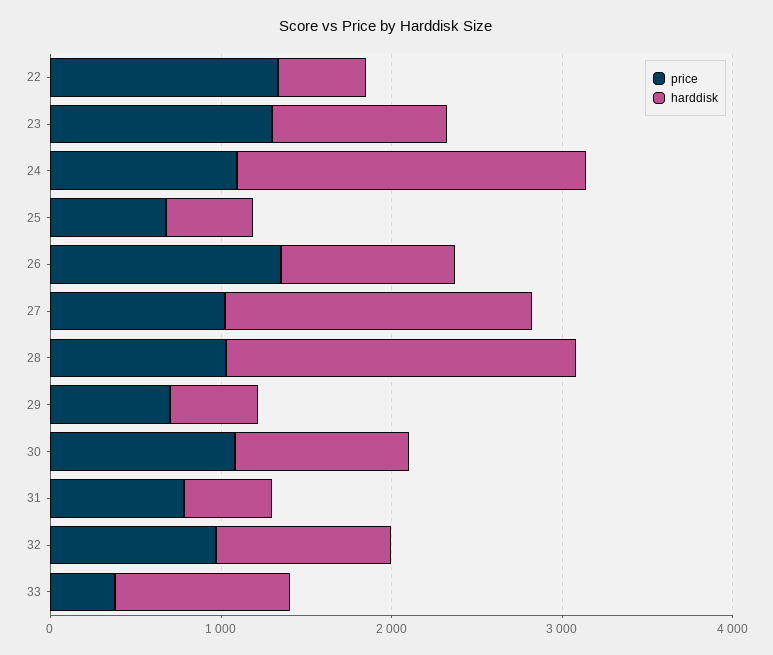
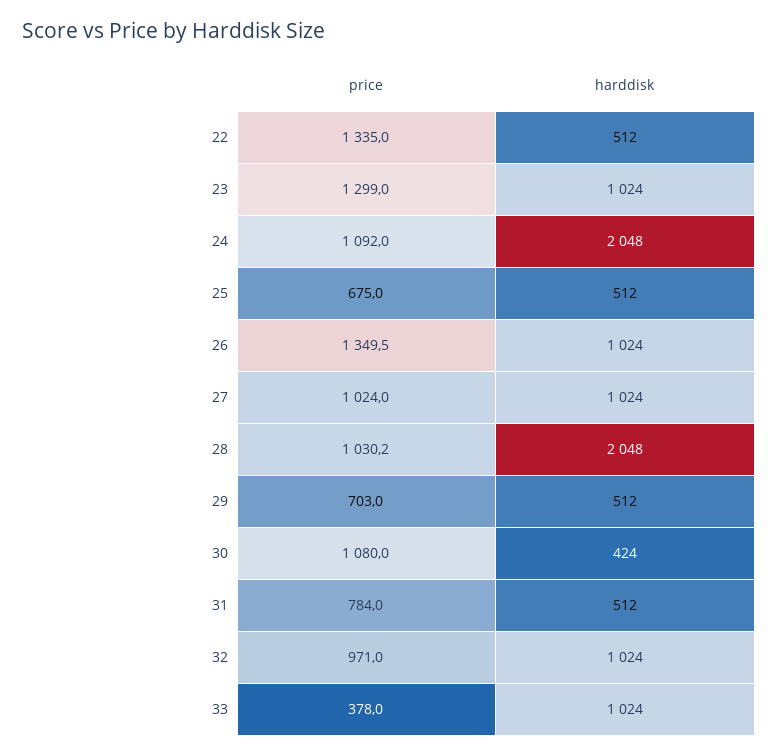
  {
    "price": {
      "22": 1335,
      "23": 1299,
      "24": 1092,
      "25": 675,
      "26": 1349.5,
      "27": 1024,
      "28": 1030.2,
      "29": 703,
      "30": 1080,
      "31": 784,
      "32": 971,
      "33": 378
    },
    "harddisk": {
      "22": 512,
      "23": 1024,
      "24": 2048,
      "25": 512,
      "26": 1024,
-     "27": 1800,
+     "27": 1024,
      "28": 2048,
      "29": 512,
-     "30": 1000,
+     "30": 424,
      "31": 512,
      "32": 1024,
      "33": 1024
    }
  }

